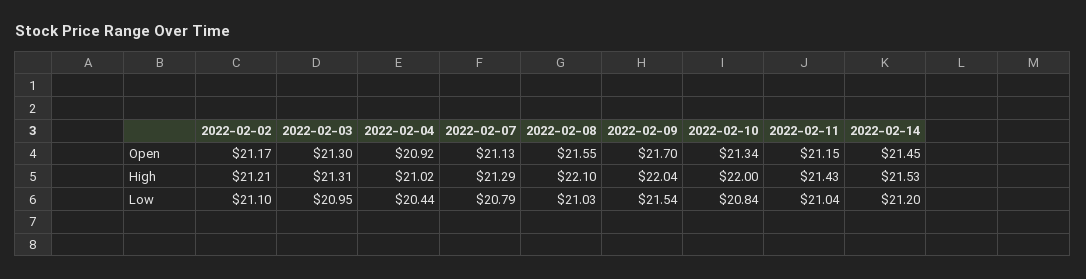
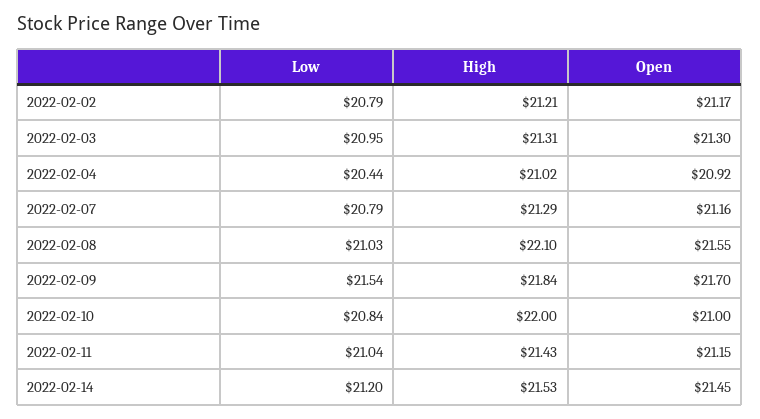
  {
    "2022-02-02": {
      "Open": 21.17,
      "High": 21.21,
-     "Low": 21.1
+     "Low": 20.79
    },
    "2022-02-03": {
      "Open": 21.3,
      "High": 21.31,
      "Low": 20.95
    },
    "2022-02-04": {
      "Open": 20.92,
      "High": 21.02,
      "Low": 20.44
    },
    "2022-02-07": {
-     "Open": 21.13,
+     "Open": 21.16,
      "High": 21.29,
      "Low": 20.79
    },
    "2022-02-08": {
      "Open": 21.55,
      "High": 22.1,
      "Low": 21.03
    },
    "2022-02-09": {
      "Open": 21.7,
-     "High": 22.04,
+     "High": 21.84,
      "Low": 21.54
    },
    "2022-02-10": {
-     "Open": 21.34,
+     "Open": 21,
      "High": 22,
      "Low": 20.84
    },
    "2022-02-11": {
      "Open": 21.15,
      "High": 21.43,
      "Low": 21.04
    },
    "2022-02-14": {
      "Open": 21.45,
      "High": 21.53,
      "Low": 21.2
    }
  }

